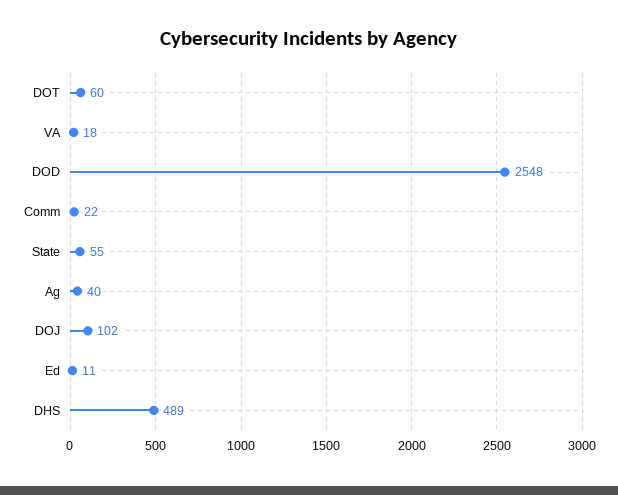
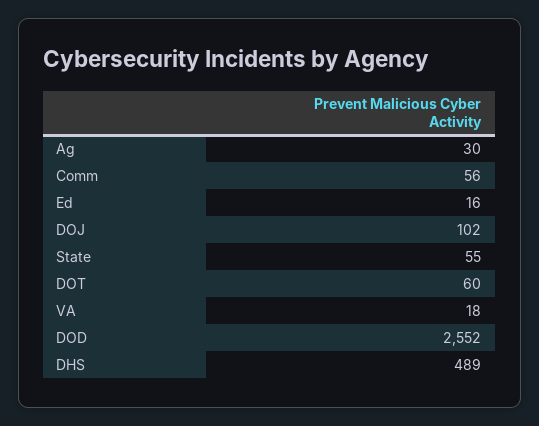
  {
    "DOT": 60,
    "VA": 18,
-   "DOD": 2548,
+   "DOD": 2552,
-   "Comm": 22,
+   "Comm": 56,
    "State": 55,
-   "Ag": 40,
+   "Ag": 30,
    "DOJ": 102,
-   "Ed": 11,
+   "Ed": 16,
    "DHS": 489
  }

